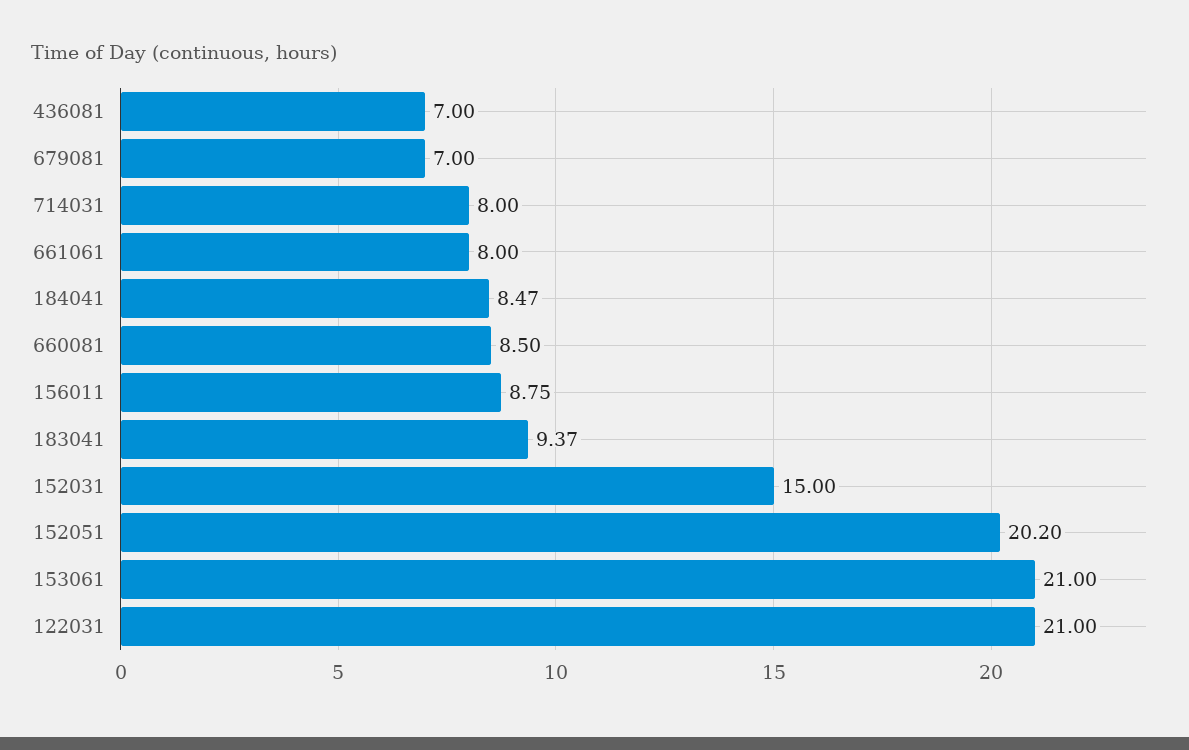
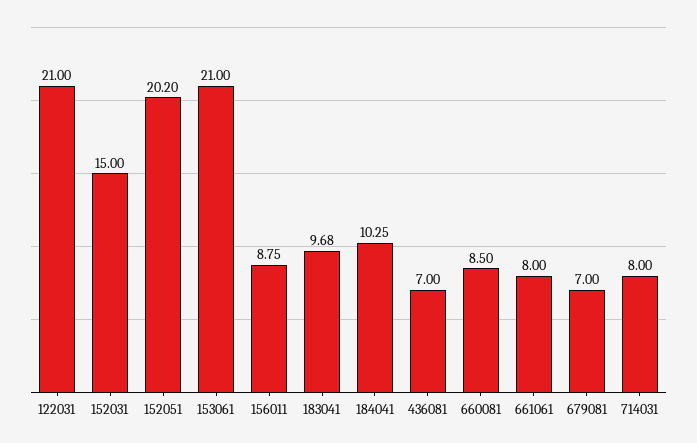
  {
    "436081": 7,
    "679081": 7,
    "714031": 8,
    "661061": 8,
-   "184041": 8.47,
+   "184041": 10.25,
    "660081": 8.5,
    "156011": 8.75,
-   "183041": 9.37,
+   "183041": 9.68,
    "152031": 15,
    "152051": 20.2,
    "153061": 21,
    "122031": 21
  }

